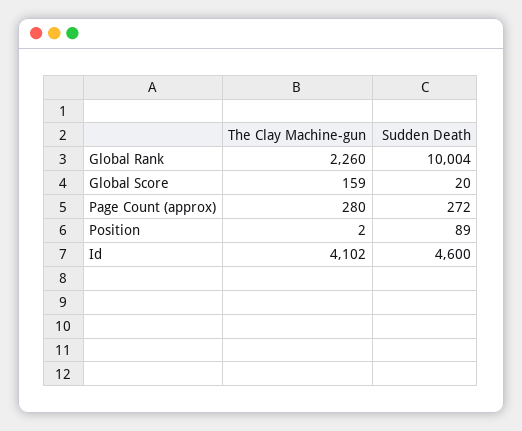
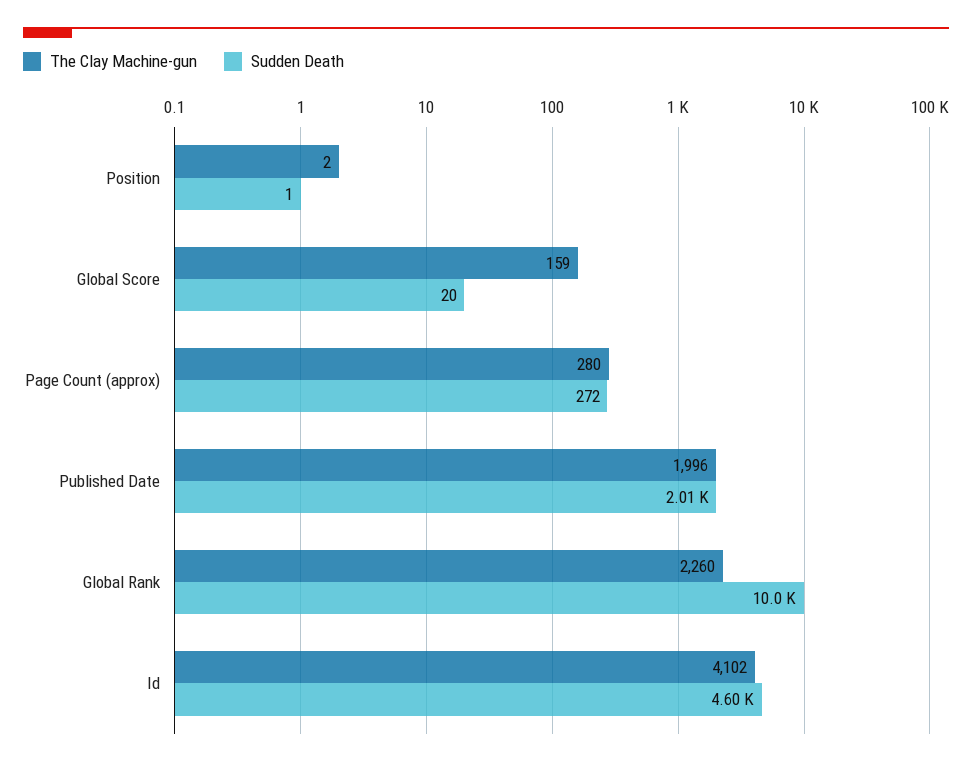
  {
    "The Clay Machine-gun": {
      "Global Rank": 2260,
      "Global Score": 159,
      "Page Count (approx)": 280,
      "Position": 2,
-     "Id": 4102
+     "Id": 4102,
+     "Published Date": 1996
    },
    "Sudden Death": {
      "Global Rank": 10004,
      "Global Score": 20,
      "Page Count (approx)": 272,
-     "Position": 89,
+     "Position": 1,
-     "Id": 4600
+     "Id": 4600,
+     "Published Date": 2010
    }
  }

